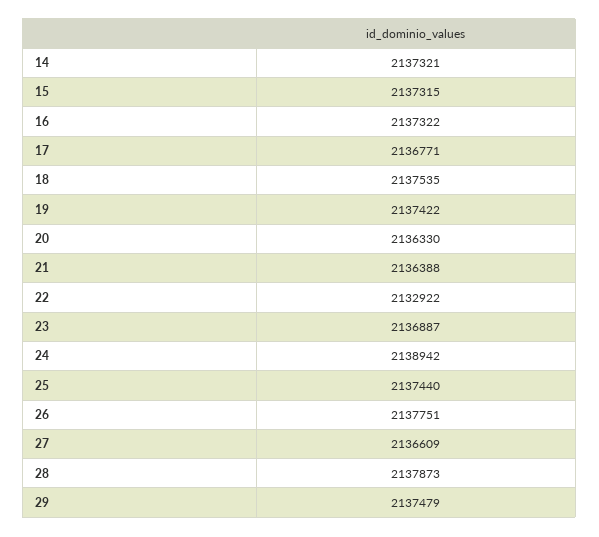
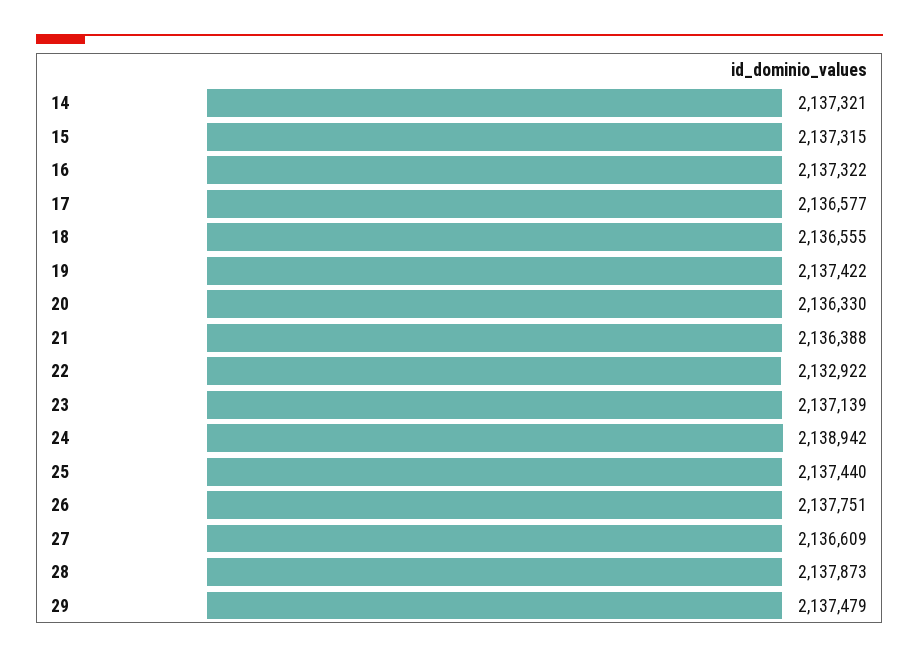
  {
    "14": 2137321,
    "15": 2137315,
    "16": 2137322,
-   "17": 2136771,
+   "17": 2136577,
-   "18": 2137535,
+   "18": 2136555,
    "19": 2137422,
    "20": 2136330,
    "21": 2136388,
    "22": 2132922,
-   "23": 2136887,
+   "23": 2137139,
    "24": 2138942,
    "25": 2137440,
    "26": 2137751,
    "27": 2136609,
    "28": 2137873,
    "29": 2137479
  }

